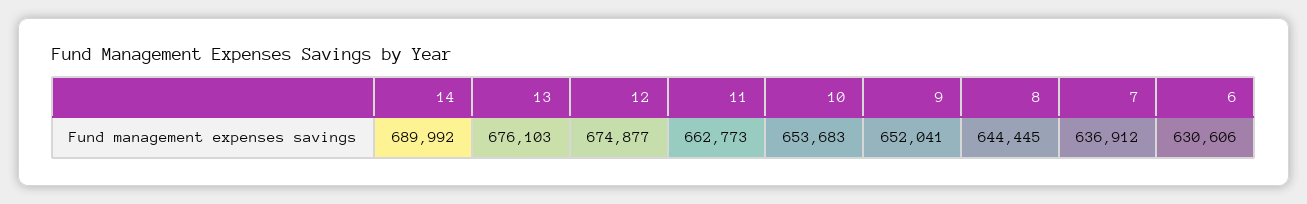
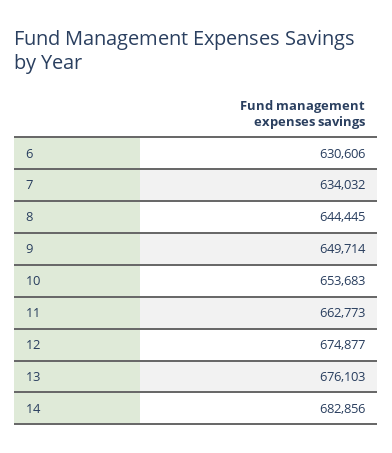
  {
-   "14": 689992,
+   "14": 682856,
    "13": 676103,
    "12": 674877,
    "11": 662773,
    "10": 653683,
-   "9": 652041,
+   "9": 649714,
    "8": 644445,
-   "7": 636912,
+   "7": 634032,
    "6": 630606
  }

